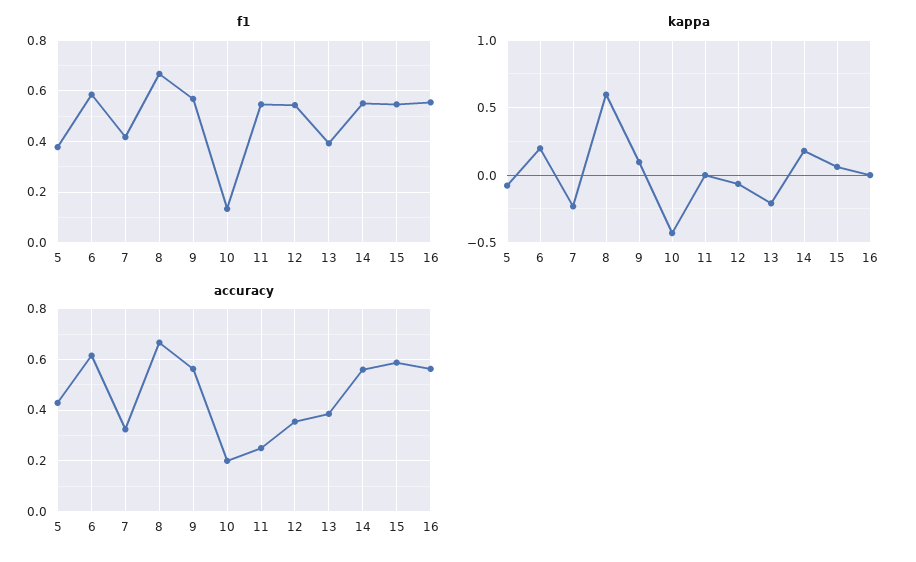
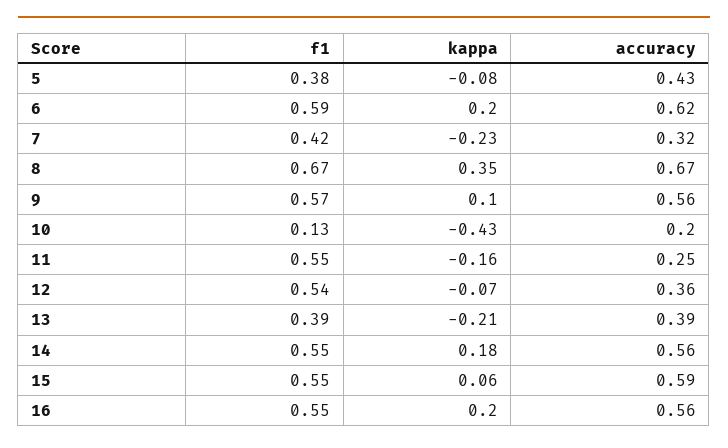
  {
    "f1": {
      "5": 0.38,
      "6": 0.59,
      "7": 0.42,
      "8": 0.67,
      "9": 0.57,
      "10": 0.13,
      "11": 0.55,
      "12": 0.54,
      "13": 0.39,
      "14": 0.55,
      "15": 0.55,
      "16": 0.55
    },
    "kappa": {
      "5": -0.08,
      "6": 0.2,
      "7": -0.23,
-     "8": 0.6,
+     "8": 0.35,
      "9": 0.1,
      "10": -0.43,
-     "11": 0,
+     "11": -0.16,
      "12": -0.07,
      "13": -0.21,
      "14": 0.18,
      "15": 0.06,
-     "16": 0
+     "16": 0.2
    },
    "accuracy": {
      "5": 0.43,
      "6": 0.62,
      "7": 0.32,
      "8": 0.67,
      "9": 0.56,
      "10": 0.2,
      "11": 0.25,
      "12": 0.36,
      "13": 0.39,
      "14": 0.56,
      "15": 0.59,
      "16": 0.56
    }
  }

